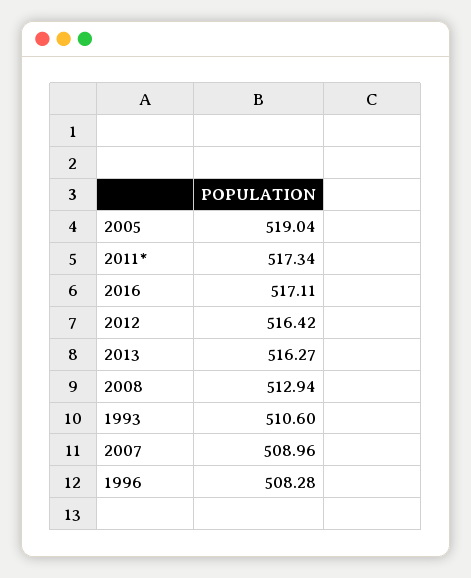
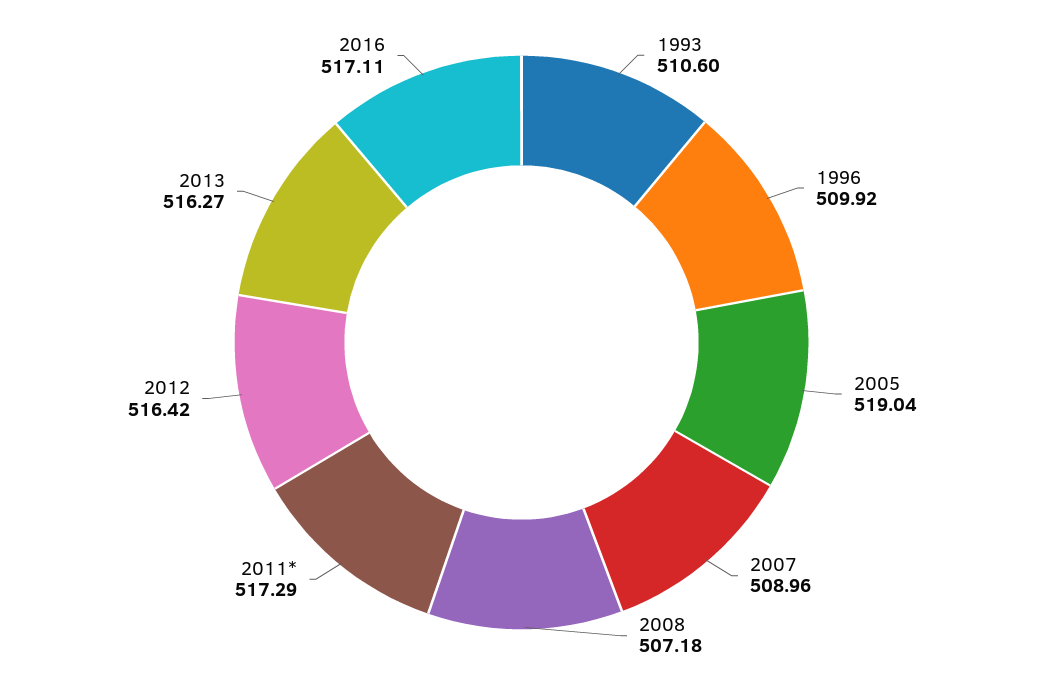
  {
    "2005": 519.04,
-   "2011*": 517.34,
+   "2011*": 517.29,
    "2016": 517.11,
    "2012": 516.42,
    "2013": 516.27,
-   "2008": 512.94,
+   "2008": 507.18,
    "1993": 510.6,
    "2007": 508.96,
-   "1996": 508.28
+   "1996": 509.92
  }

